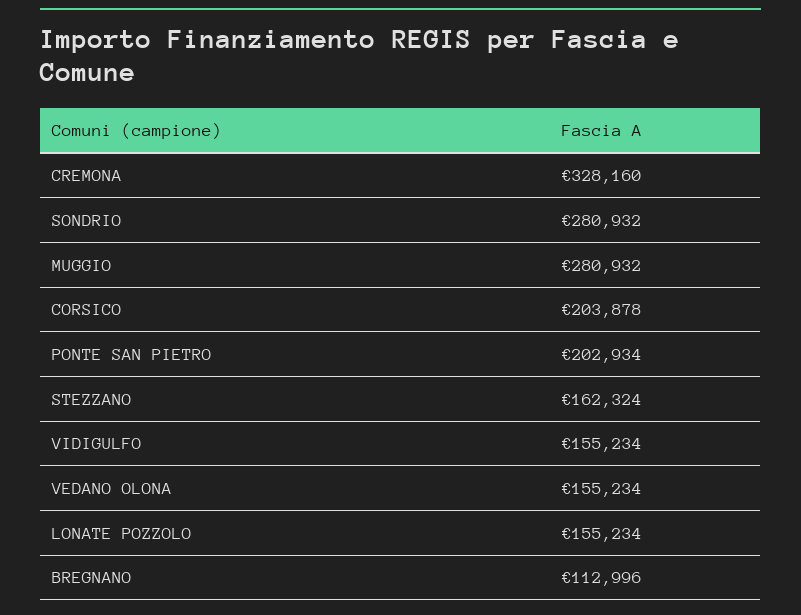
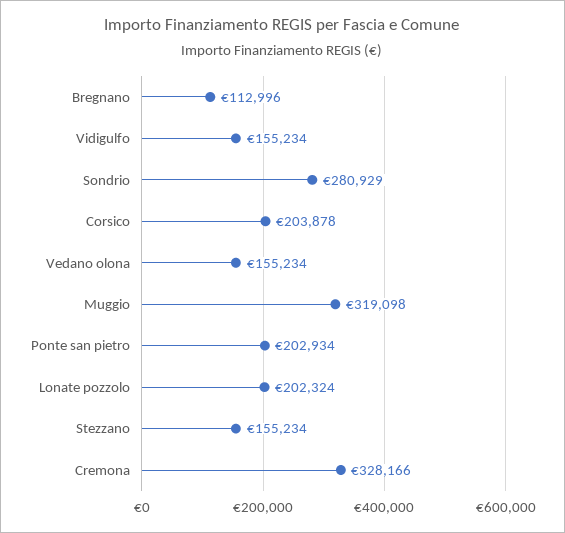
  {
-   "CREMONA": 328160,
+   "CREMONA": 328166,
-   "SONDRIO": 280932,
+   "SONDRIO": 280929,
-   "MUGGIO": 280932,
+   "MUGGIO": 319098,
    "CORSICO": 203878,
    "PONTE SAN PIETRO": 202934,
-   "STEZZANO": 162324,
+   "STEZZANO": 155234,
    "VIDIGULFO": 155234,
    "VEDANO OLONA": 155234,
-   "LONATE POZZOLO": 155234,
+   "LONATE POZZOLO": 202324,
    "BREGNANO": 112996
  }

